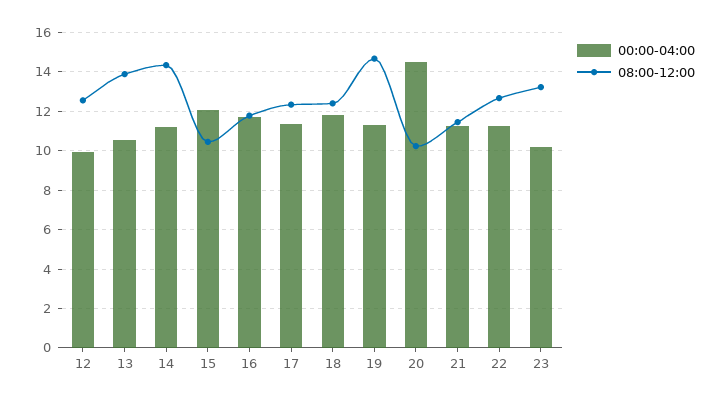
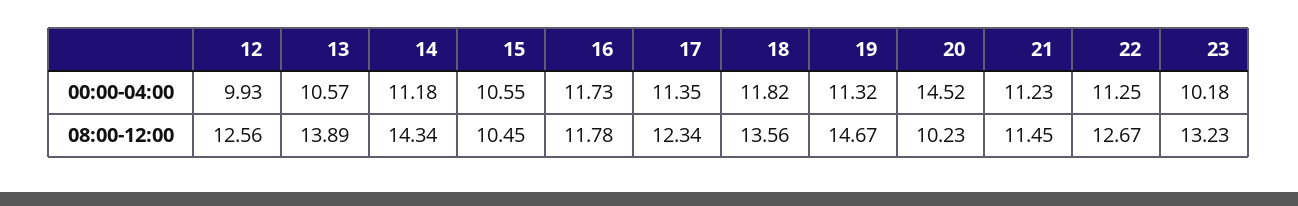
  {
    "00:00-04:00": {
      "12": 9.93,
      "13": 10.57,
      "14": 11.18,
-     "15": 12,
+     "15": 10.55,
      "16": 11.73,
      "17": 11.35,
      "18": 11.82,
      "19": 11.32,
      "20": 14.52,
      "21": 11.23,
      "22": 11.25,
      "23": 10.18
    },
    "08:00-12:00": {
      "12": 12.56,
      "13": 13.89,
      "14": 14.34,
      "15": 10.45,
      "16": 11.78,
      "17": 12.34,
-     "18": 12.5,
+     "18": 13.56,
      "19": 14.67,
      "20": 10.23,
      "21": 11.45,
      "22": 12.67,
      "23": 13.23
    }
  }

